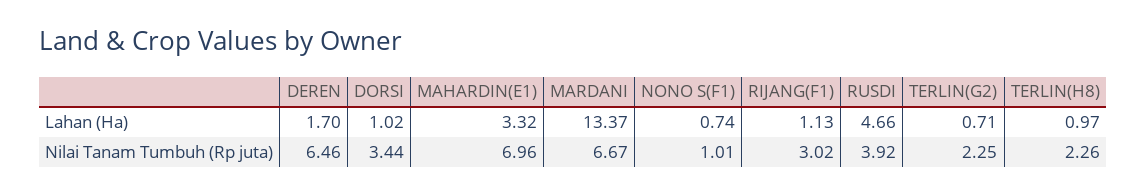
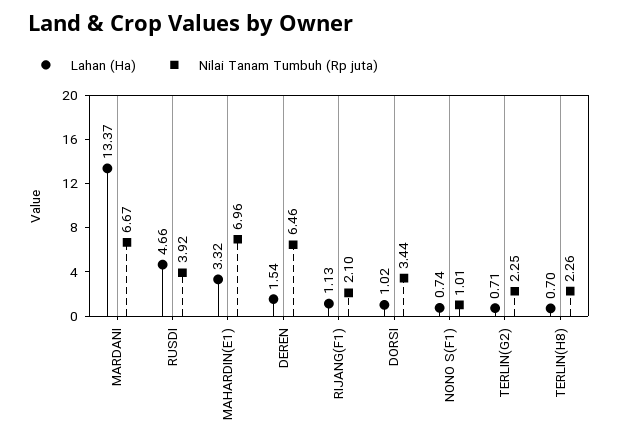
  {
    "Lahan (Ha)": {
-     "DEREN": 1.7,
+     "DEREN": 1.54,
      "DORSI": 1.02,
      "MAHARDIN(E1)": 3.32,
      "MARDANI": 13.37,
      "NONO S(F1)": 0.74,
      "RIJANG(F1)": 1.13,
      "RUSDI": 4.66,
      "TERLIN(G2)": 0.71,
-     "TERLIN(H8)": 0.97
+     "TERLIN(H8)": 0.7
    },
    "Nilai Tanam Tumbuh (Rp juta)": {
      "DEREN": 6.46,
      "DORSI": 3.44,
      "MAHARDIN(E1)": 6.96,
      "MARDANI": 6.67,
      "NONO S(F1)": 1.01,
-     "RIJANG(F1)": 3.02,
+     "RIJANG(F1)": 2.1,
      "RUSDI": 3.92,
      "TERLIN(G2)": 2.25,
      "TERLIN(H8)": 2.26
    }
  }

